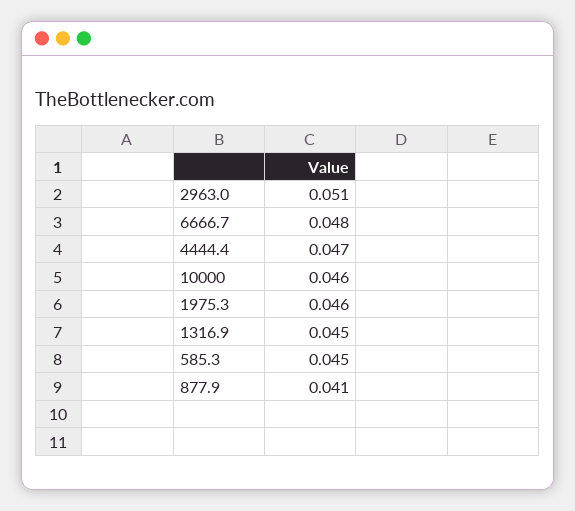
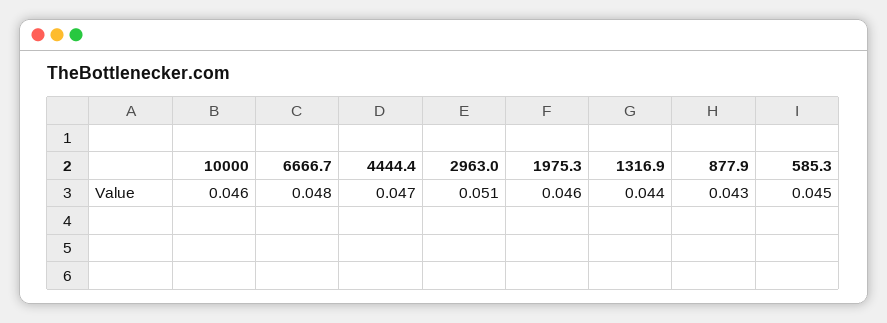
  {
    "2963.0": 0.051,
    "6666.7": 0.048,
    "4444.4": 0.047,
    "10000": 0.046,
    "1975.3": 0.046,
-   "1316.9": 0.045,
+   "1316.9": 0.044,
    "585.3": 0.045,
-   "877.9": 0.041
+   "877.9": 0.043
  }

